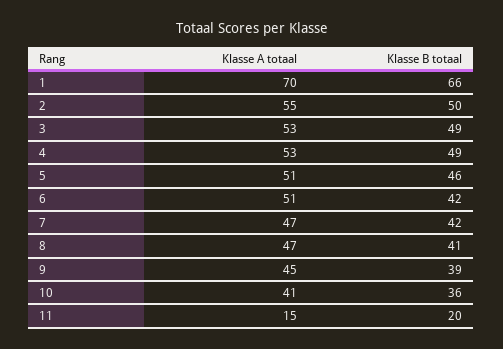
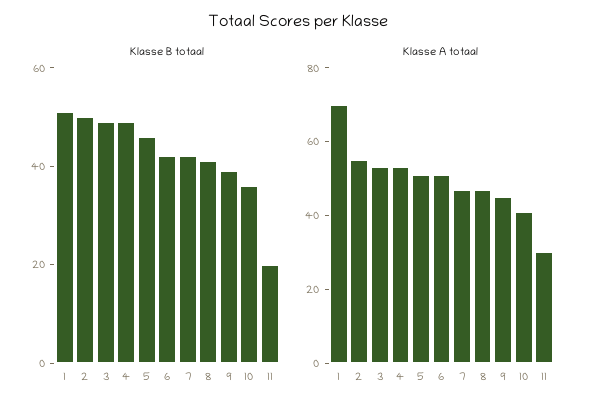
  {
    "Klasse A totaal": {
      "1": 70,
      "2": 55,
      "3": 53,
      "4": 53,
      "5": 51,
      "6": 51,
      "7": 47,
      "8": 47,
      "9": 45,
      "10": 41,
-     "11": 15
+     "11": 30
    },
    "Klasse B totaal": {
-     "1": 66,
+     "1": 50,
      "2": 50,
      "3": 49,
      "4": 49,
      "5": 46,
      "6": 42,
      "7": 42,
      "8": 41,
      "9": 39,
      "10": 36,
      "11": 20
    }
  }

